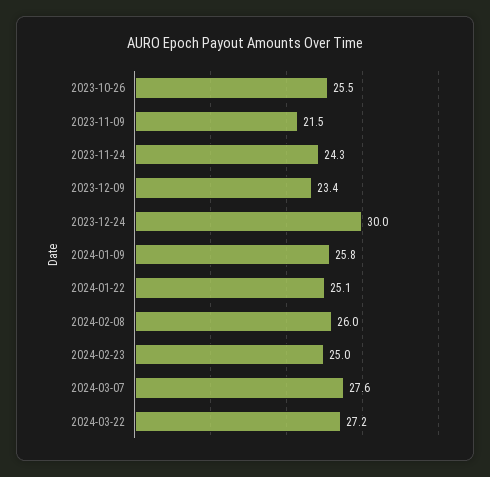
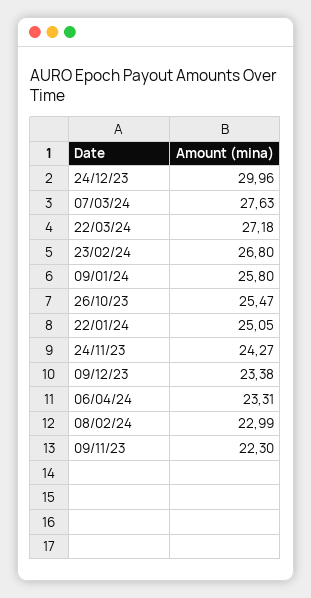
  {
    "2023-10-26": 25.47,
-   "2023-11-09": 21.5,
+   "2023-11-09": 22.3,
    "2023-11-24": 24.27,
    "2023-12-09": 23.38,
    "2023-12-24": 29.96,
    "2024-01-09": 25.8,
    "2024-01-22": 25.05,
-   "2024-02-08": 26,
+   "2024-02-08": 22.99,
-   "2024-02-23": 25,
+   "2024-02-23": 26.8,
    "2024-03-07": 27.63,
-   "2024-03-22": 27.18
+   "2024-03-22": 27.18,
+   "06/04/24": 23.31
  }

